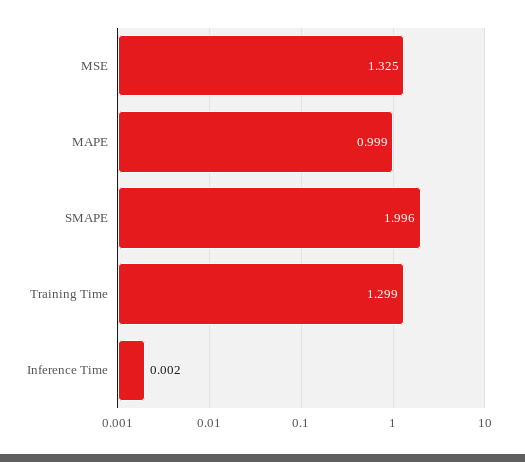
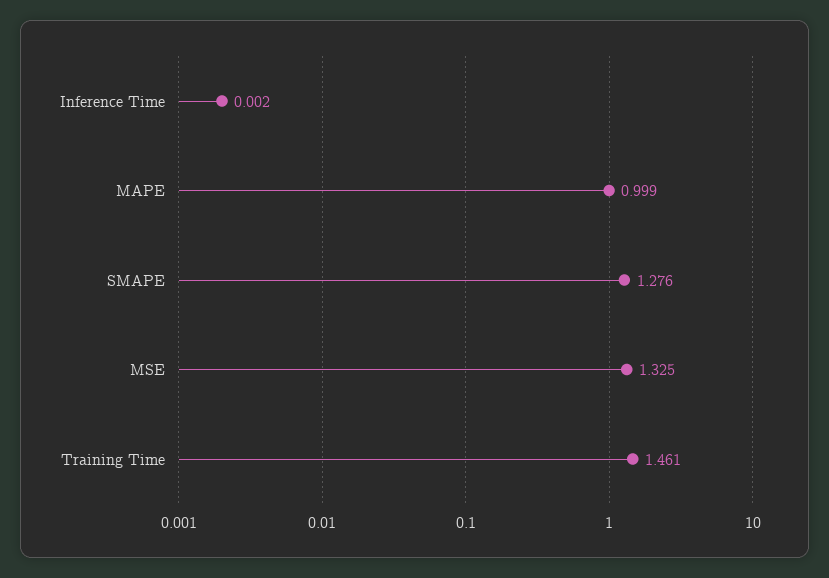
  {
    "MSE": 1.325,
    "MAPE": 0.999,
-   "SMAPE": 1.996,
+   "SMAPE": 1.276,
-   "Training Time": 1.299,
+   "Training Time": 1.461,
    "Inference Time": 0.002
  }

